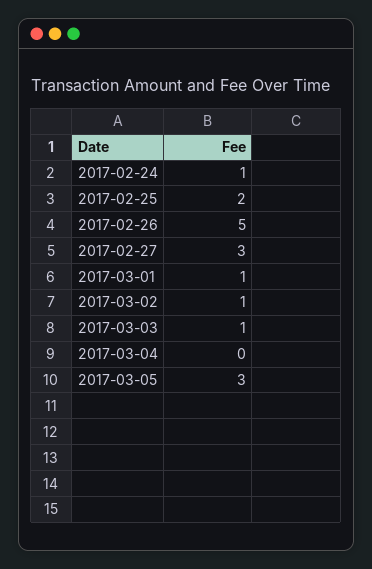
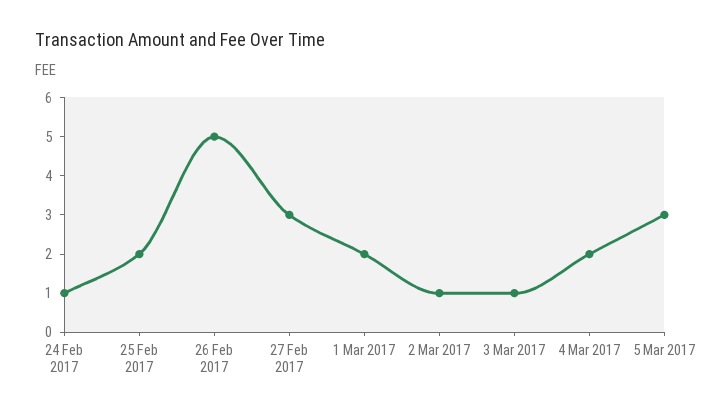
  {
    "2017-02-24": 1,
    "2017-02-25": 2,
    "2017-02-26": 5,
    "2017-02-27": 3,
-   "2017-03-01": 1,
+   "2017-03-01": 2,
    "2017-03-02": 1,
    "2017-03-03": 1,
-   "2017-03-04": 0,
+   "2017-03-04": 2,
    "2017-03-05": 3
  }

